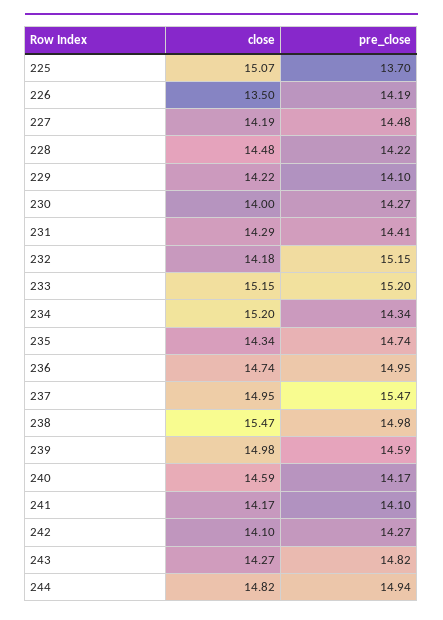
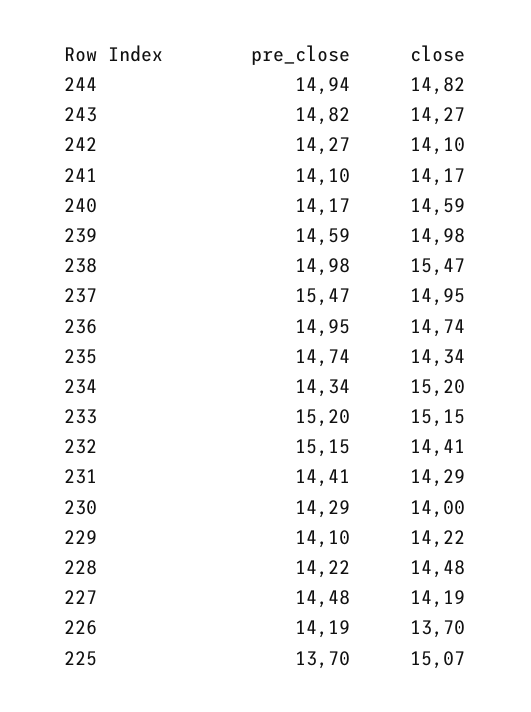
  {
    "close": {
      "225": 15.07,
-     "226": 13.5,
+     "226": 13.7,
      "227": 14.19,
      "228": 14.48,
      "229": 14.22,
      "230": 14,
      "231": 14.29,
-     "232": 14.18,
+     "232": 14.41,
      "233": 15.15,
      "234": 15.2,
      "235": 14.34,
      "236": 14.74,
      "237": 14.95,
      "238": 15.47,
      "239": 14.98,
      "240": 14.59,
      "241": 14.17,
      "242": 14.1,
      "243": 14.27,
      "244": 14.82
    },
    "pre_close": {
      "225": 13.7,
      "226": 14.19,
      "227": 14.48,
      "228": 14.22,
      "229": 14.1,
-     "230": 14.27,
+     "230": 14.29,
      "231": 14.41,
      "232": 15.15,
      "233": 15.2,
      "234": 14.34,
      "235": 14.74,
      "236": 14.95,
      "237": 15.47,
      "238": 14.98,
      "239": 14.59,
      "240": 14.17,
      "241": 14.1,
      "242": 14.27,
      "243": 14.82,
      "244": 14.94
    }
  }

